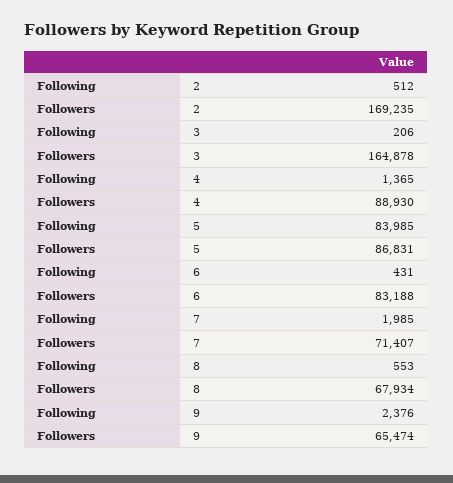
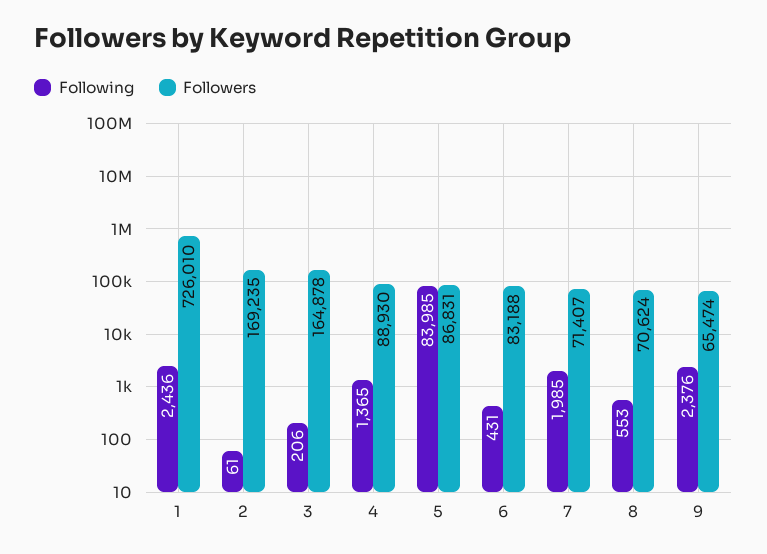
  {
    "Following": {
-     "2": 512,
+     "2": 61,
      "3": 206,
      "4": 1365,
      "5": 83985,
      "6": 431,
      "7": 1985,
      "8": 553,
-     "9": 2376
+     "9": 2376,
+     "1": 2436
    },
    "Followers": {
      "2": 169235,
      "3": 164878,
      "4": 88930,
      "5": 86831,
      "6": 83188,
      "7": 71407,
-     "8": 67934,
+     "8": 70624,
-     "9": 65474
+     "9": 65474,
+     "1": 726010
    }
  }

